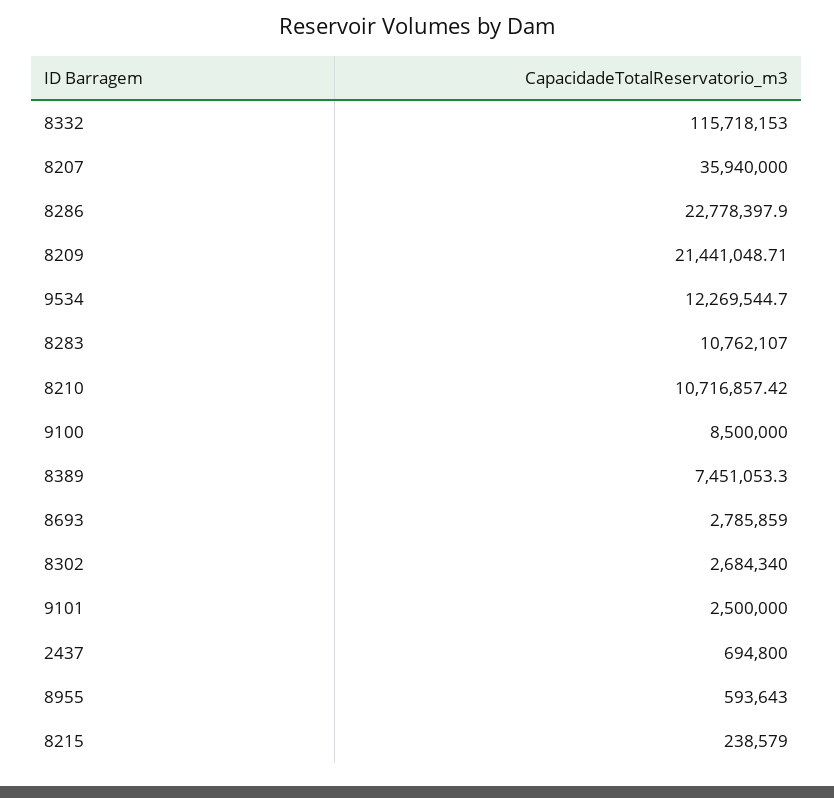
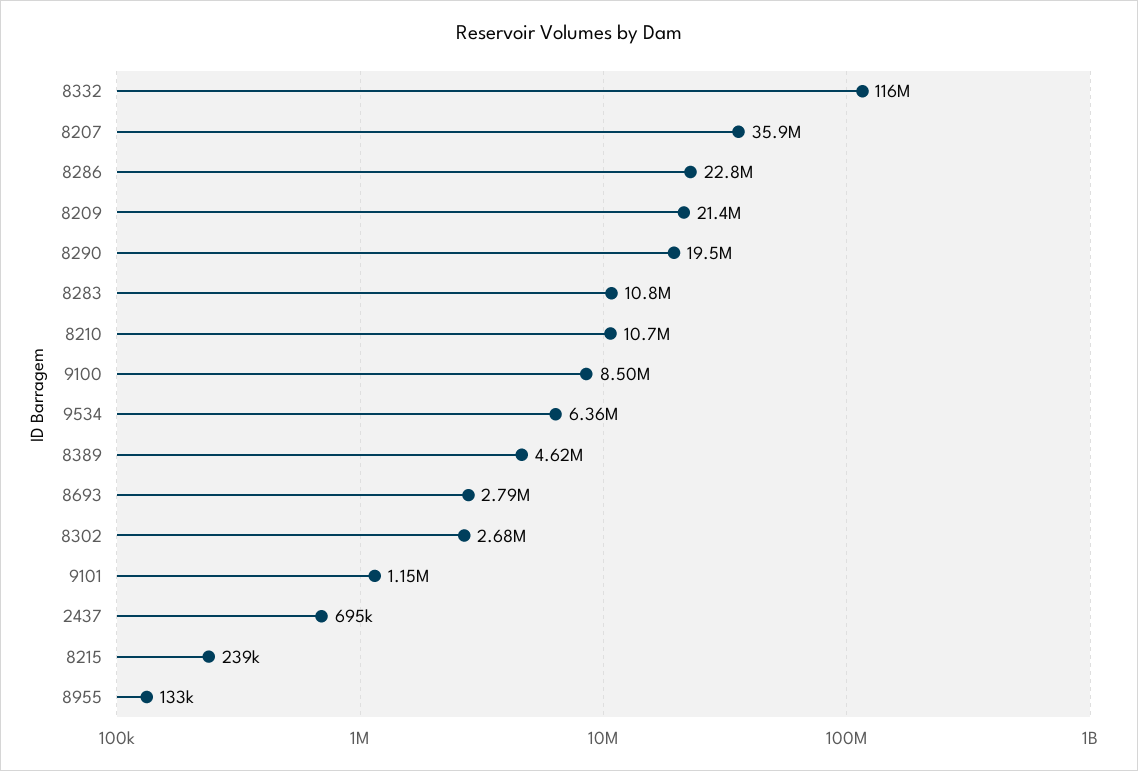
  {
    "8332": 115718153,
    "8207": 35940000,
    "8286": 22778397.9,
    "8209": 21441048.71,
-   "9534": 12269544.7,
+   "9534": 6360000,
    "8283": 10762107,
    "8210": 10716857.42,
    "9100": 8500000,
-   "8389": 7451053.3,
+   "8389": 4620000,
    "8693": 2785859,
    "8302": 2684340,
-   "9101": 2500000,
+   "9101": 1150000,
    "2437": 694800,
-   "8955": 593643,
+   "8955": 133000,
-   "8215": 238579
+   "8215": 238579,
+   "8290": 19500000
  }

